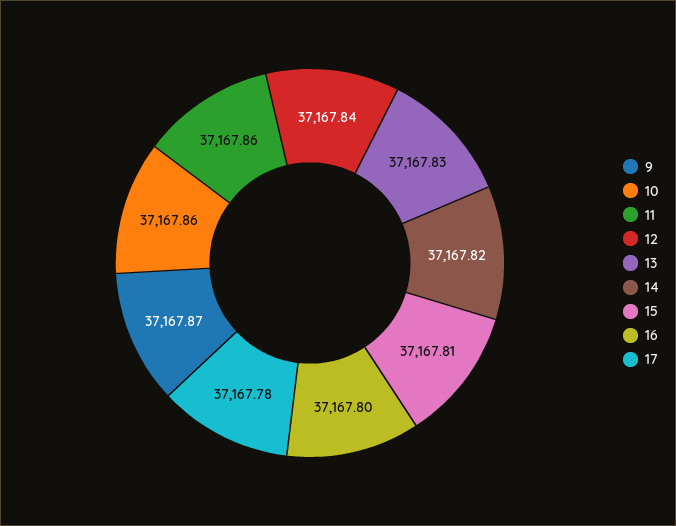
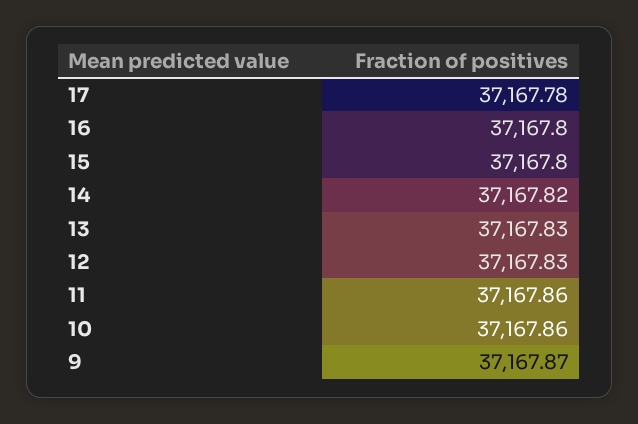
  {
    "9": 37167.87,
    "10": 37167.86,
    "11": 37167.86,
-   "12": 37167.84,
+   "12": 37167.83,
    "13": 37167.83,
    "14": 37167.82,
-   "15": 37167.81,
+   "15": 37167.8,
    "16": 37167.8,
    "17": 37167.78
  }

